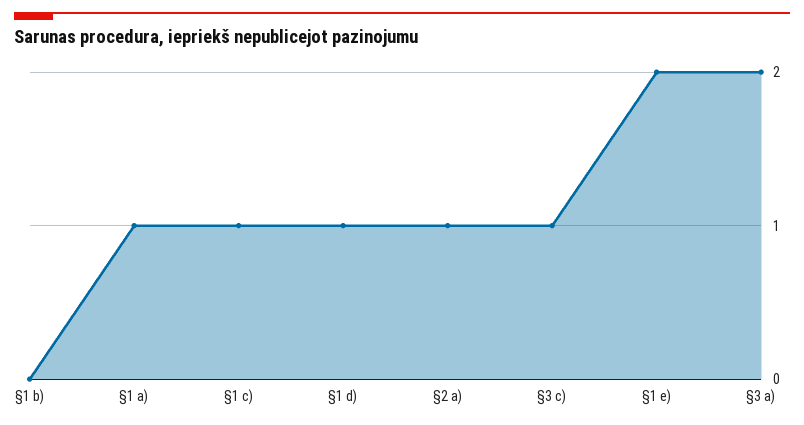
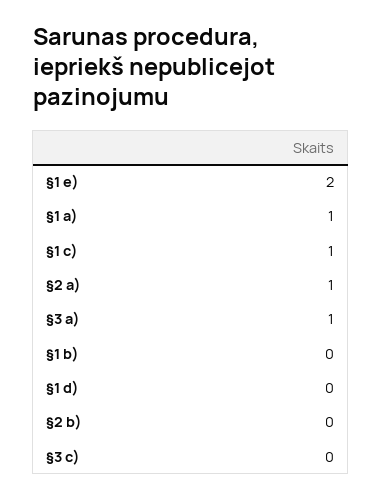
  {
    "§1 b)": 0,
    "§1 a)": 1,
    "§1 c)": 1,
-   "§1 d)": 1,
+   "§1 d)": 0,
    "§2 a)": 1,
-   "§3 c)": 1,
+   "§3 c)": 0,
    "§1 e)": 2,
-   "§3 a)": 2
+   "§3 a)": 1,
+   "§2 b)": 0
  }

